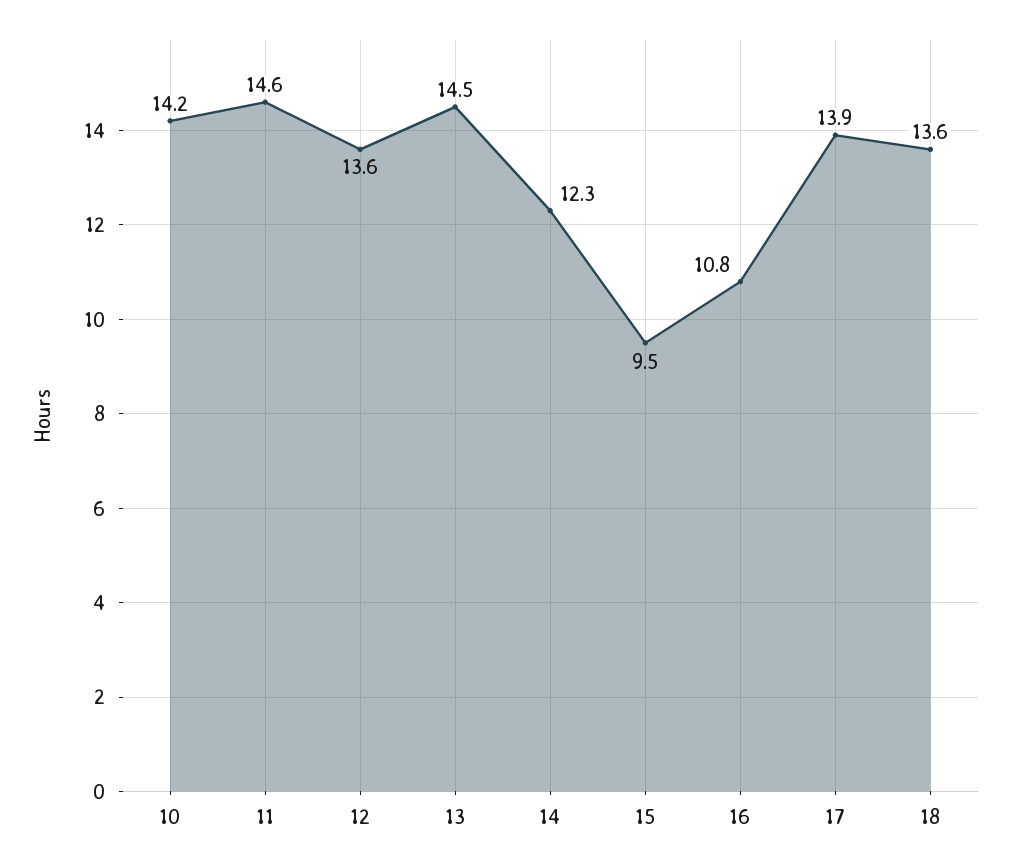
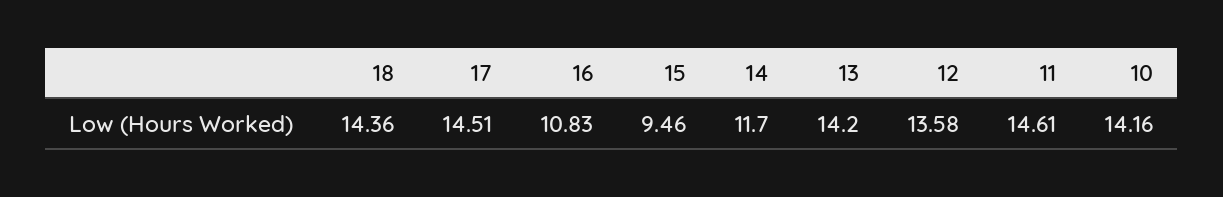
  {
    "10": 14.16,
    "11": 14.61,
    "12": 13.58,
-   "13": 14.5,
+   "13": 14.2,
-   "14": 12.3,
+   "14": 11.7,
    "15": 9.46,
    "16": 10.83,
-   "17": 13.9,
+   "17": 14.51,
-   "18": 13.6
+   "18": 14.36
  }

